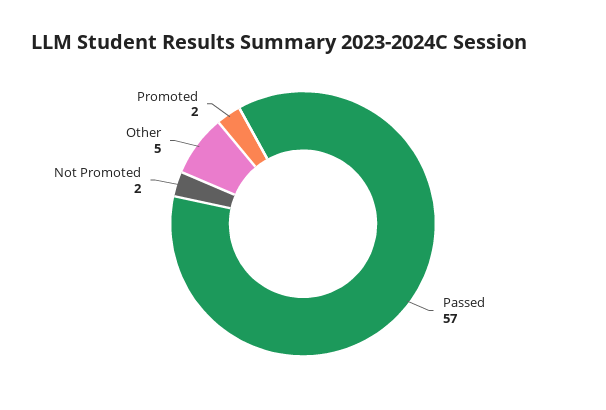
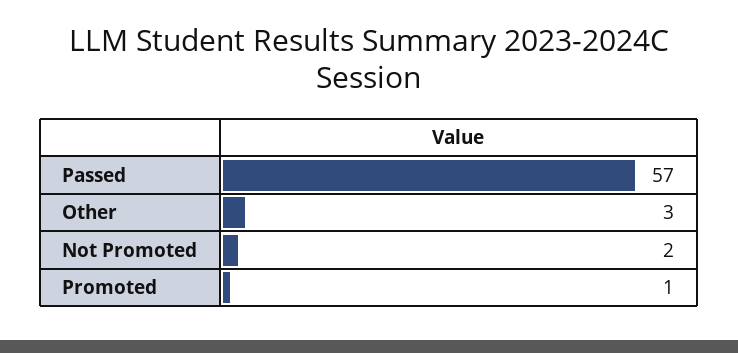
  {
    "Passed": 57,
    "Not Promoted": 2,
-   "Other": 5,
+   "Other": 3,
-   "Promoted": 2
+   "Promoted": 1
  }

